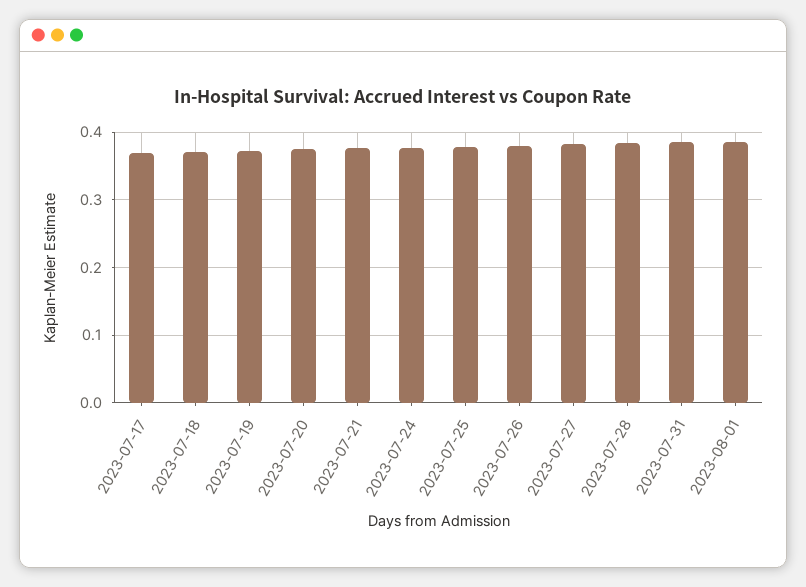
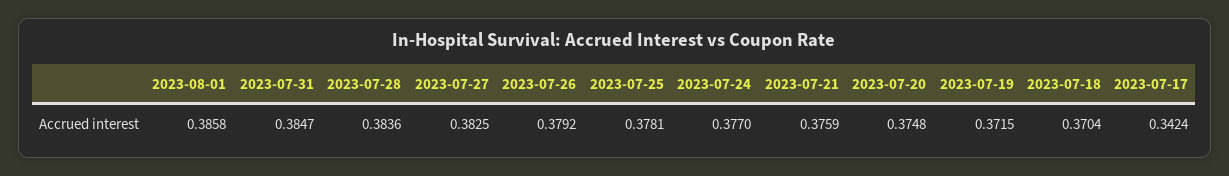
  {
-   "2023-07-17": 0.37,
+   "2023-07-17": 0.3424,
    "2023-07-18": 0.3704,
    "2023-07-19": 0.3715,
    "2023-07-20": 0.3748,
    "2023-07-21": 0.3759,
    "2023-07-24": 0.377,
    "2023-07-25": 0.3781,
    "2023-07-26": 0.3792,
    "2023-07-27": 0.3825,
    "2023-07-28": 0.3836,
    "2023-07-31": 0.3847,
    "2023-08-01": 0.3858
  }

